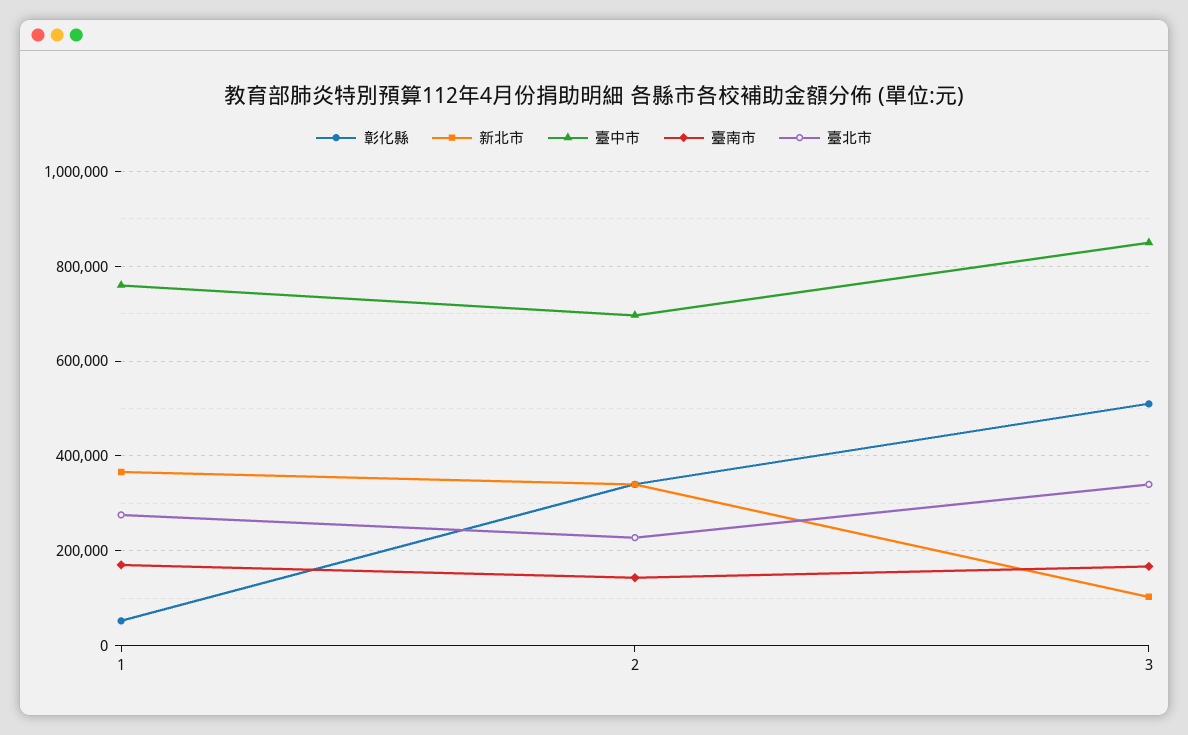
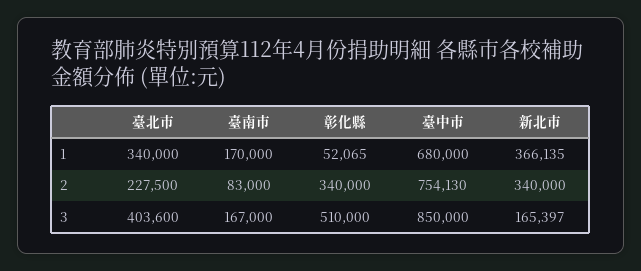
  {
    "彰化縣": {
      "1": 52065,
      "2": 340000,
      "3": 510000
    },
    "新北市": {
      "1": 366135,
      "2": 340000,
-     "3": 100000
+     "3": 165397
    },
    "臺中市": {
-     "1": 760000,
+     "1": 680000,
-     "2": 700000,
+     "2": 754130,
      "3": 850000
    },
    "臺南市": {
      "1": 170000,
-     "2": 140000,
+     "2": 83000,
      "3": 167000
    },
    "臺北市": {
-     "1": 280000,
+     "1": 340000,
      "2": 227500,
-     "3": 340000
+     "3": 403600
    }
  }

